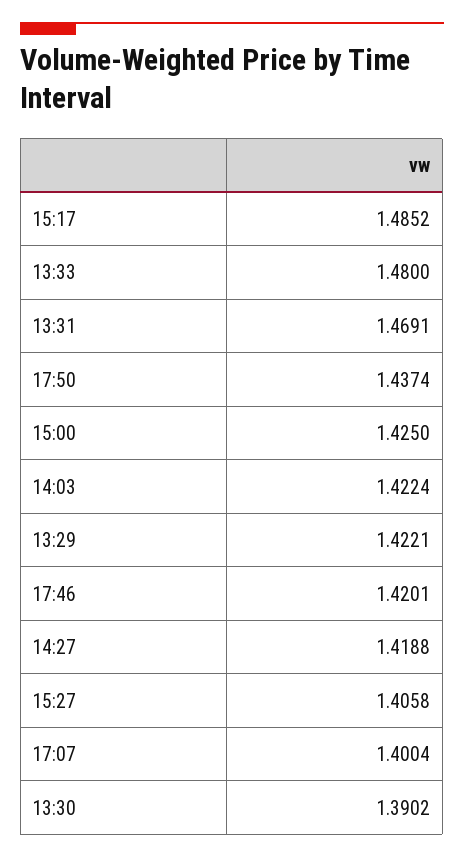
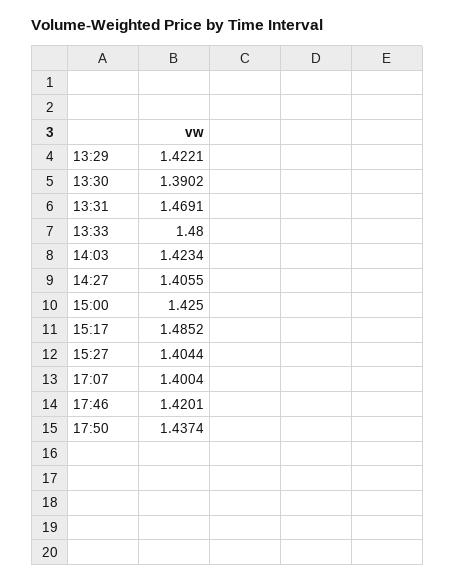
  {
    "15:17": 1.4852,
    "13:33": 1.48,
    "13:31": 1.4691,
    "17:50": 1.4374,
    "15:00": 1.425,
-   "14:03": 1.4224,
+   "14:03": 1.4234,
    "13:29": 1.4221,
    "17:46": 1.4201,
-   "14:27": 1.4188,
+   "14:27": 1.4055,
-   "15:27": 1.4058,
+   "15:27": 1.4044,
    "17:07": 1.4004,
    "13:30": 1.3902
  }

